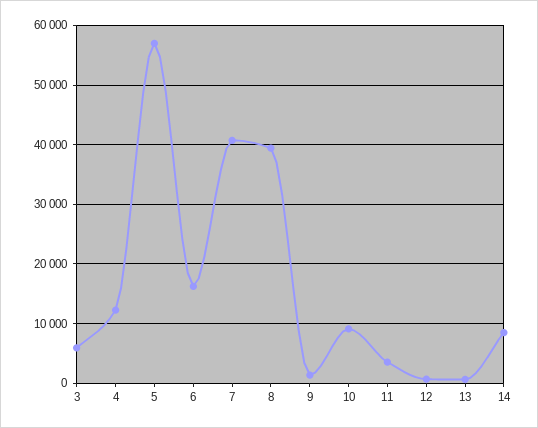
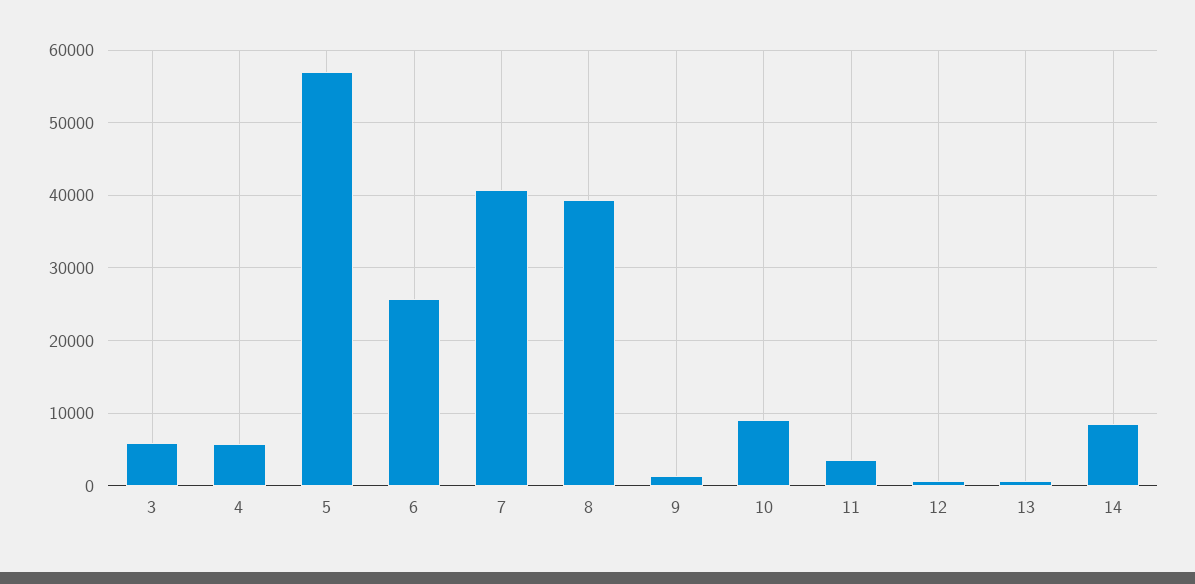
  {
    "3": 6000,
-   "4": 12000,
+   "4": 6000,
    "5": 57000,
-   "6": 16000,
+   "6": 26000,
    "7": 41000,
    "8": 39000,
    "9": 1000,
    "10": 9000,
    "11": 4000,
    "12": 1000,
    "13": 1000,
    "14": 8000
  }

